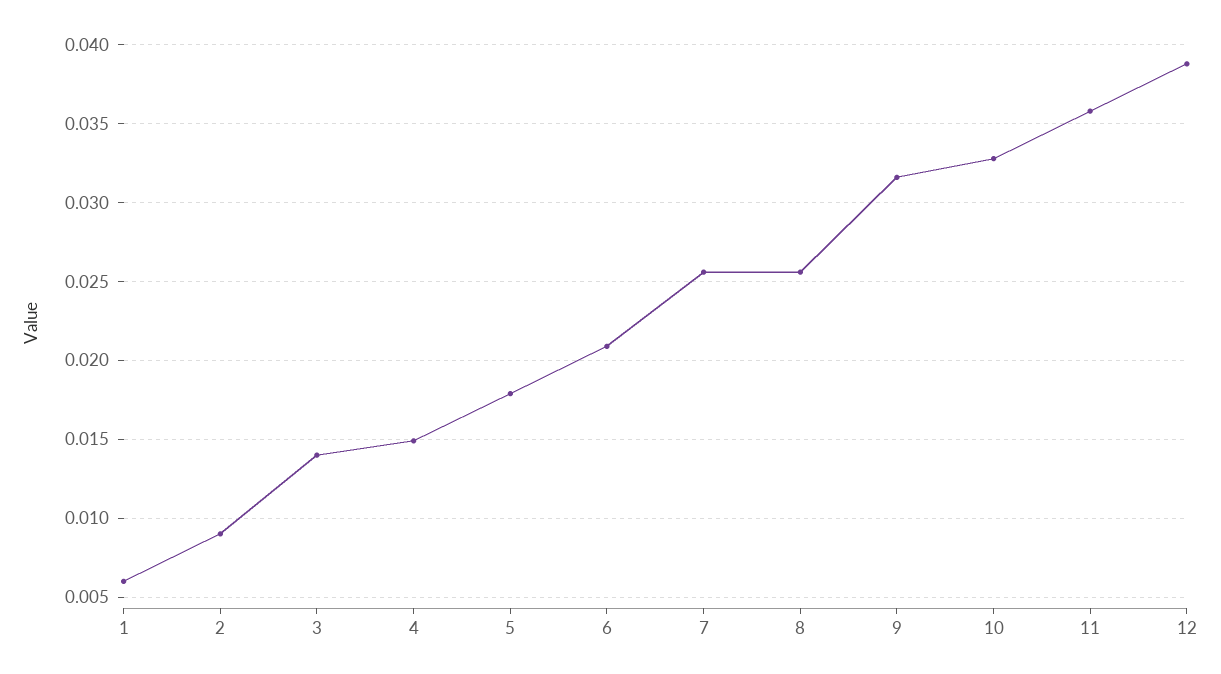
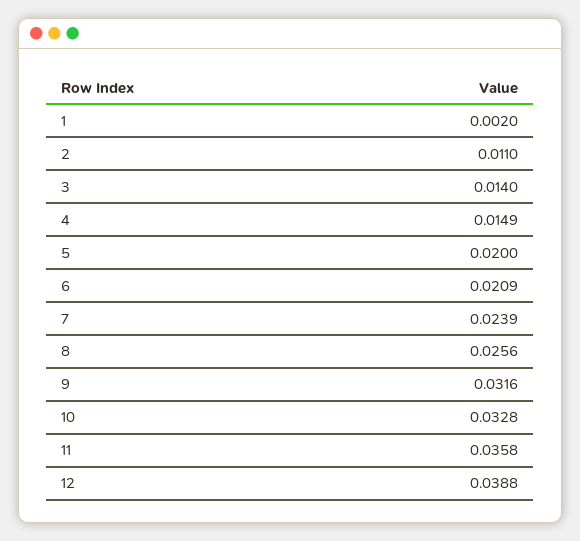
  {
-   "1": 0.006,
+   "1": 0.002,
-   "2": 0.009,
+   "2": 0.011,
    "3": 0.014,
    "4": 0.0149,
-   "5": 0.018,
+   "5": 0.02,
    "6": 0.0209,
-   "7": 0.0255,
+   "7": 0.0239,
    "8": 0.0256,
    "9": 0.0316,
    "10": 0.0328,
    "11": 0.0358,
    "12": 0.0388
  }

